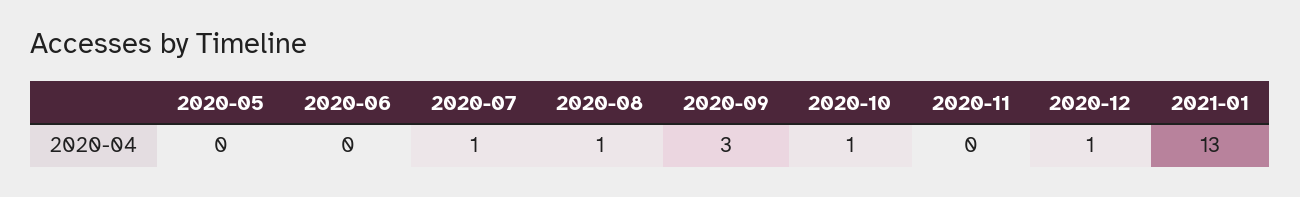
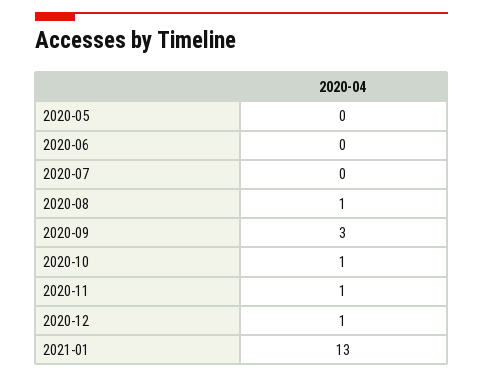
  {
    "2020-05": 0,
    "2020-06": 0,
-   "2020-07": 1,
+   "2020-07": 0,
    "2020-08": 1,
    "2020-09": 3,
    "2020-10": 1,
-   "2020-11": 0,
+   "2020-11": 1,
    "2020-12": 1,
    "2021-01": 13
  }

